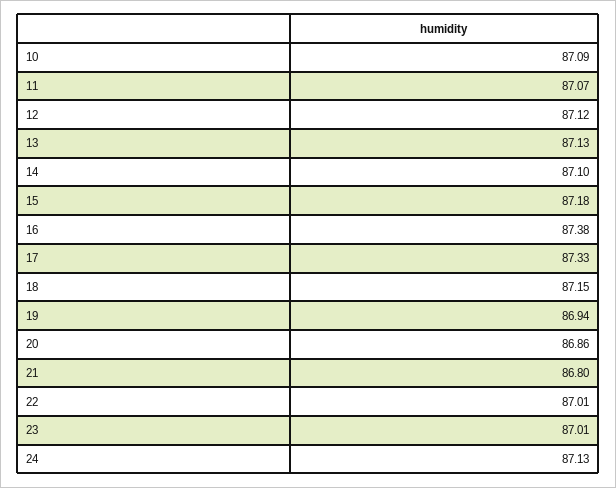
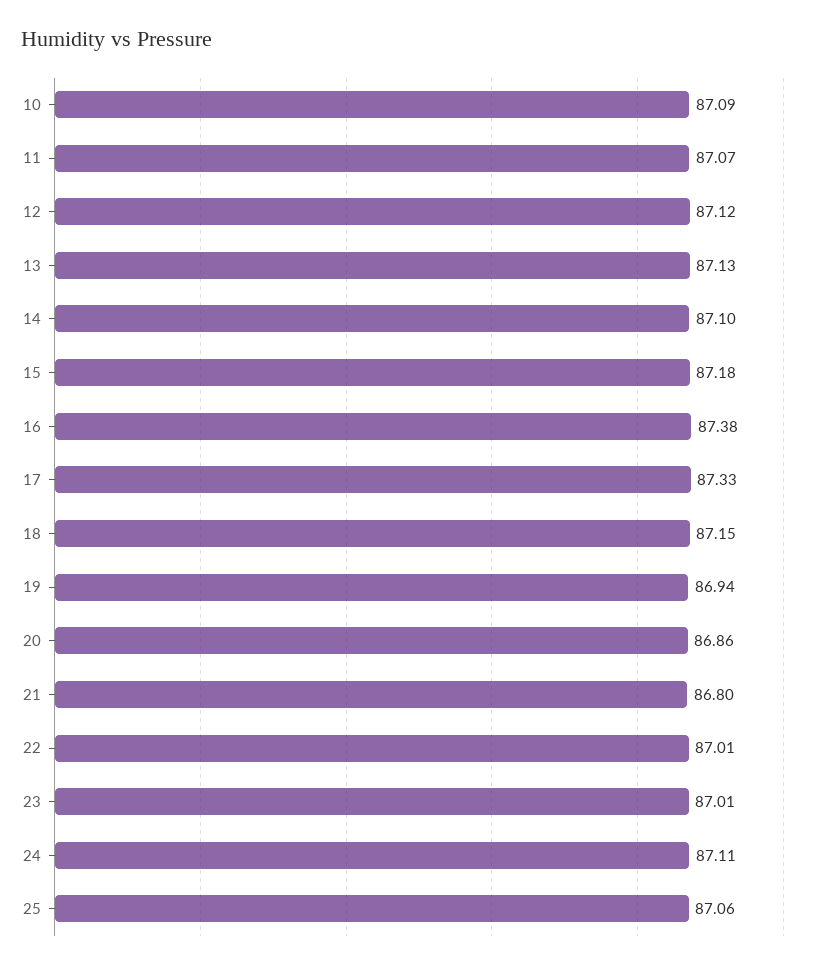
  {
    "10": 87.09,
    "11": 87.07,
    "12": 87.12,
    "13": 87.13,
    "14": 87.1,
    "15": 87.18,
    "16": 87.38,
    "17": 87.33,
    "18": 87.15,
    "19": 86.94,
    "20": 86.86,
    "21": 86.8,
    "22": 87.01,
    "23": 87.01,
-   "24": 87.13
+   "24": 87.11,
+   "25": 87.06
  }

